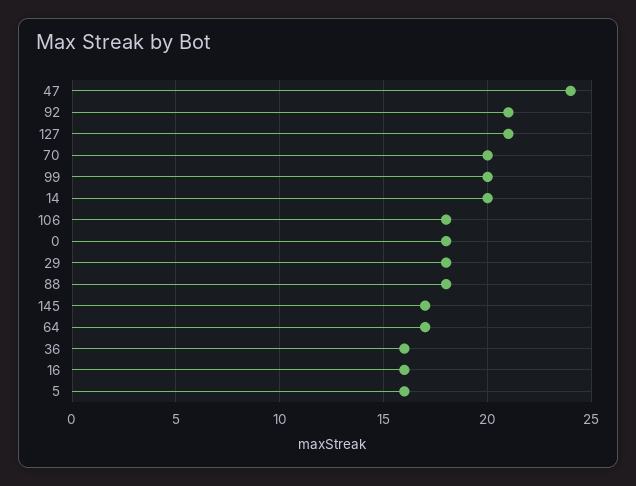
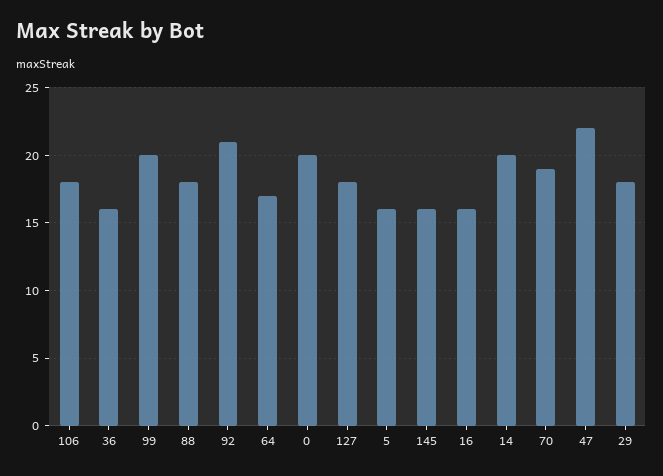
  {
-   "47": 24,
+   "47": 22,
    "92": 21,
-   "127": 21,
+   "127": 18,
-   "70": 20,
+   "70": 19,
    "99": 20,
    "14": 20,
    "106": 18,
-   "0": 18,
+   "0": 20,
    "29": 18,
    "88": 18,
-   "145": 17,
+   "145": 16,
    "64": 17,
    "36": 16,
    "16": 16,
    "5": 16
  }

